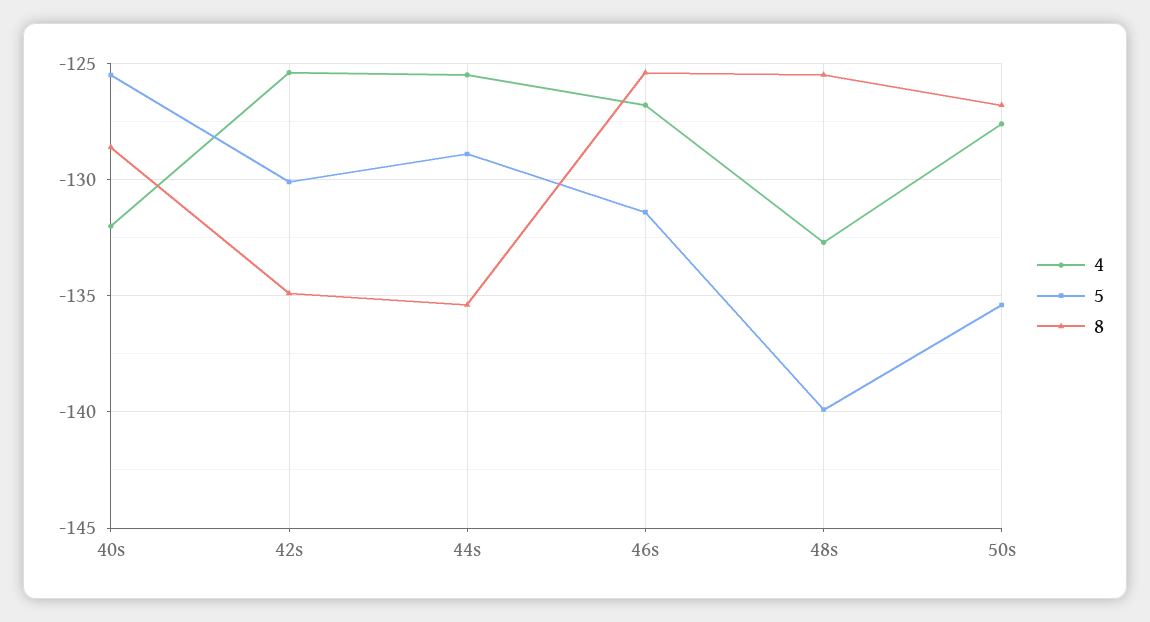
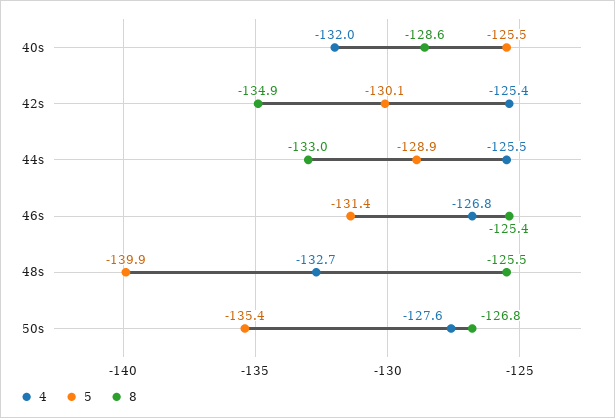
  {
    "4": {
      "40s": -132,
      "42s": -125.4,
      "44s": -125.5,
      "46s": -126.8,
      "48s": -132.7,
      "50s": -127.6
    },
    "5": {
      "40s": -125.5,
      "42s": -130.1,
      "44s": -128.9,
      "46s": -131.4,
      "48s": -139.9,
      "50s": -135.4
    },
    "8": {
      "40s": -128.6,
      "42s": -134.9,
-     "44s": -135.5,
+     "44s": -133,
      "46s": -125.4,
      "48s": -125.5,
      "50s": -126.8
    }
  }

